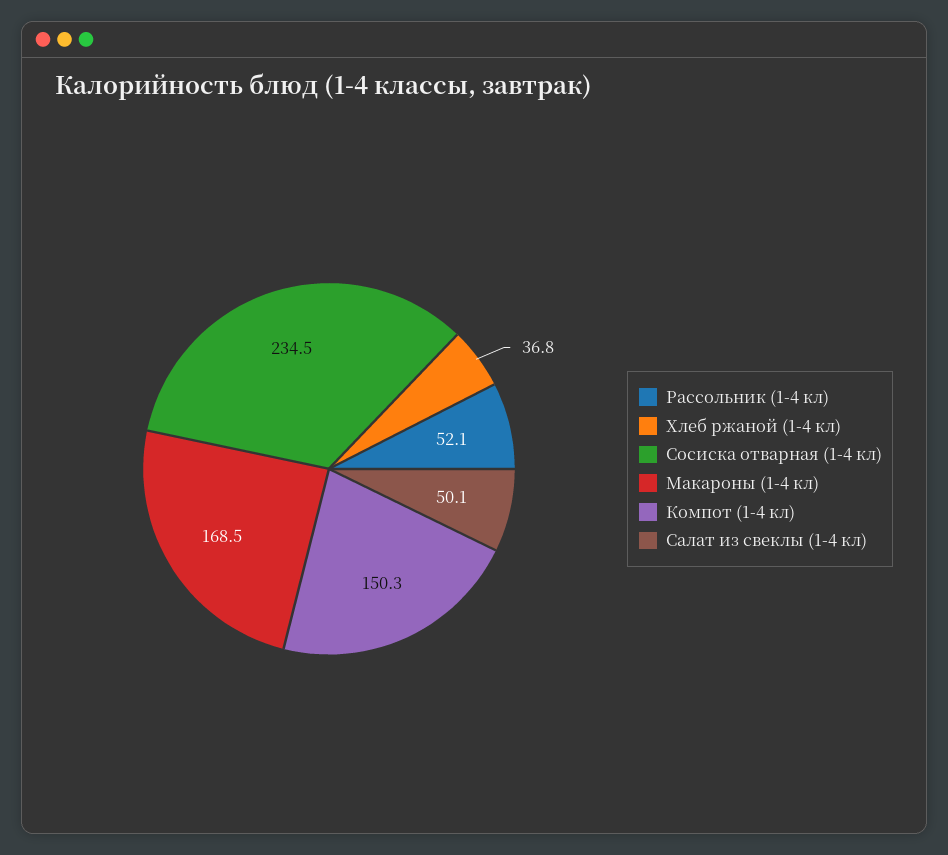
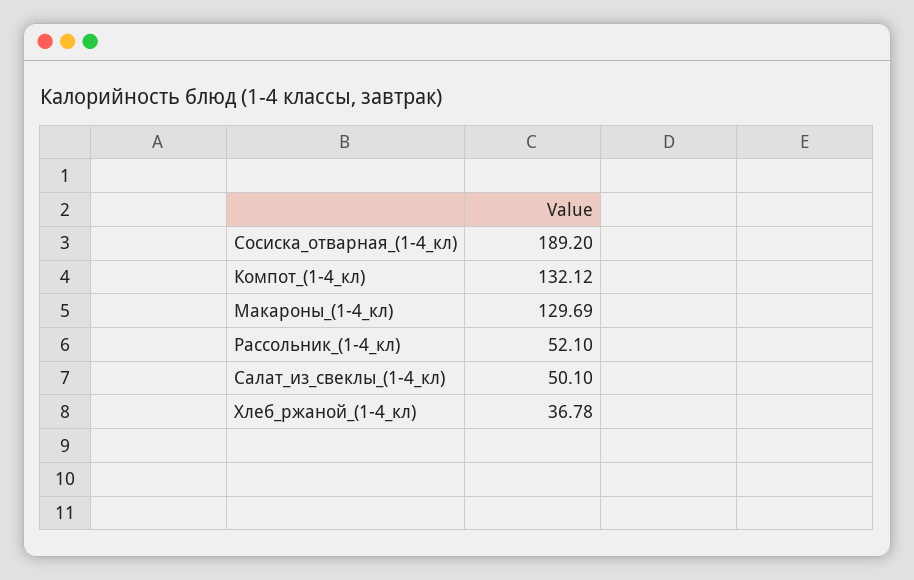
  {
    "Рассольник (1-4 кл)": 52.1,
    "Хлеб ржаной (1-4 кл)": 36.78,
-   "Сосиска отварная (1-4 кл)": 234.5,
+   "Сосиска отварная (1-4 кл)": 189.2,
-   "Макароны (1-4 кл)": 168.5,
+   "Макароны (1-4 кл)": 129.69,
-   "Компот (1-4 кл)": 150.3,
+   "Компот (1-4 кл)": 132.12,
    "Салат из свеклы (1-4 кл)": 50.1
  }

